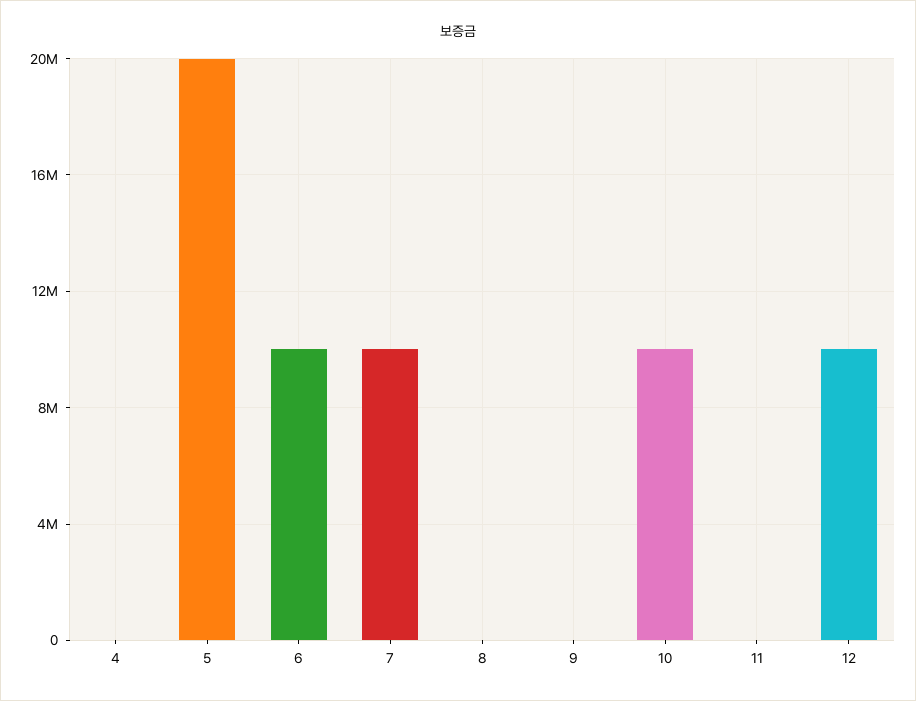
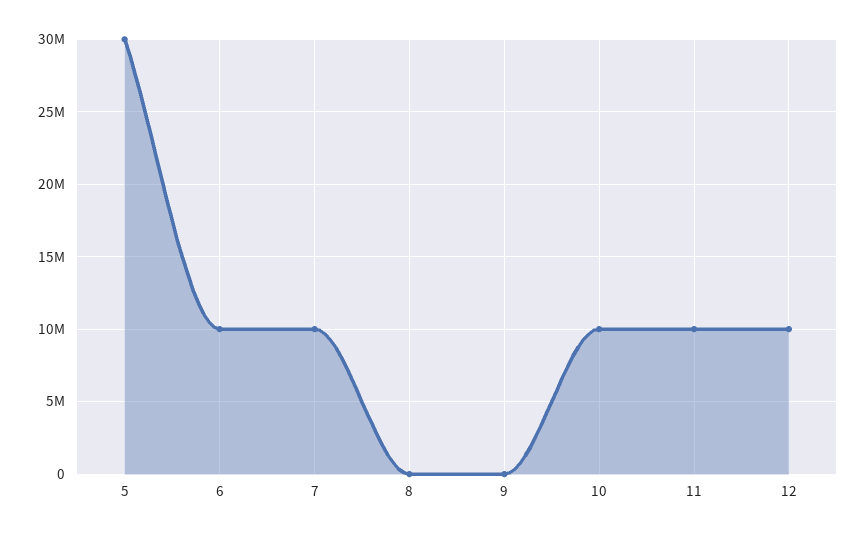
  {
-   "4": 0,
-   "5": 20000000,
+   "5": 30000000,
    "6": 10000000,
    "7": 10000000,
    "8": 0,
    "9": 0,
    "10": 10000000,
-   "11": 0,
+   "11": 10000000,
    "12": 10000000
  }

